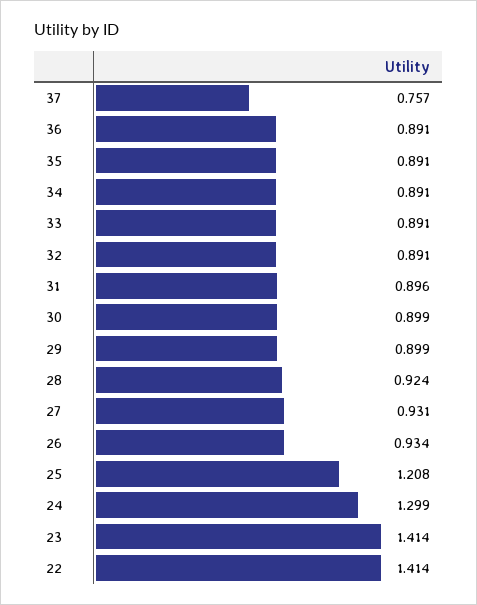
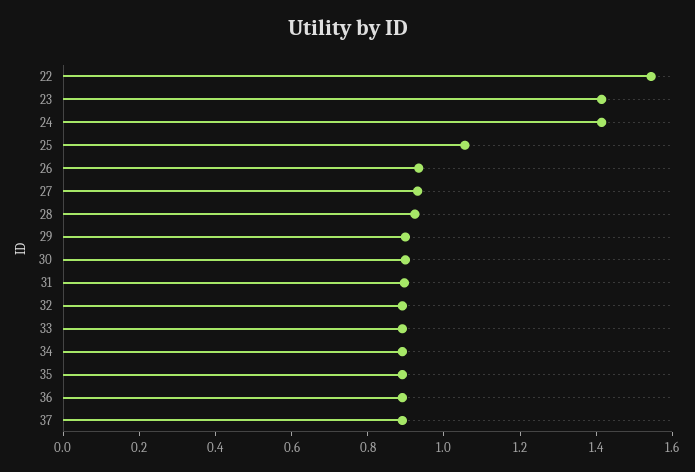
  {
-   "37": 0.757,
+   "37": 0.9,
    "36": 0.891,
    "35": 0.891,
    "34": 0.891,
    "33": 0.891,
    "32": 0.891,
    "31": 0.896,
    "30": 0.899,
    "29": 0.899,
    "28": 0.924,
    "27": 0.931,
    "26": 0.934,
-   "25": 1.208,
+   "25": 1.05,
-   "24": 1.299,
+   "24": 1.4,
    "23": 1.414,
-   "22": 1.414
+   "22": 1.55
  }

